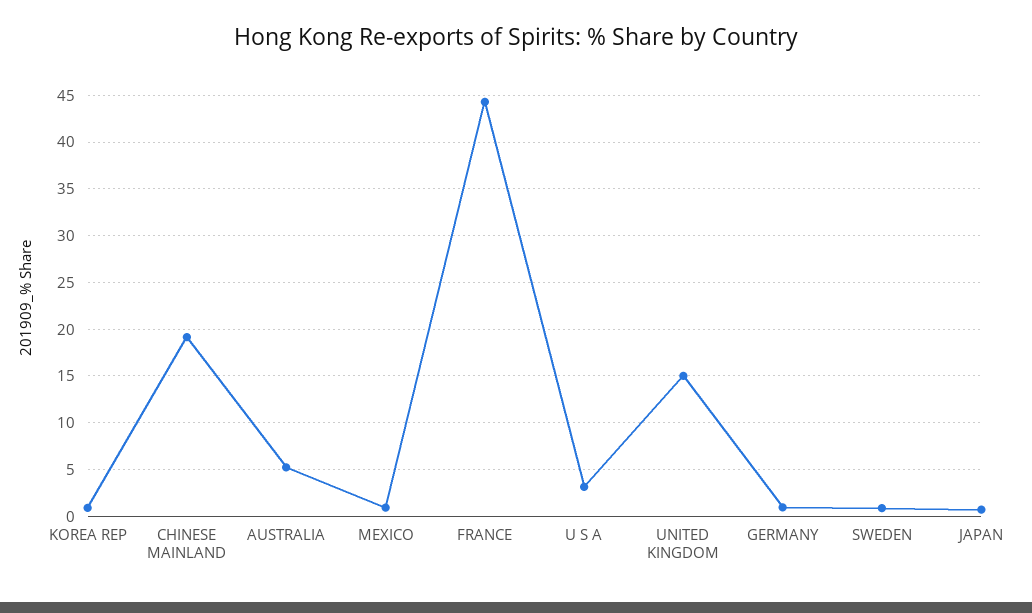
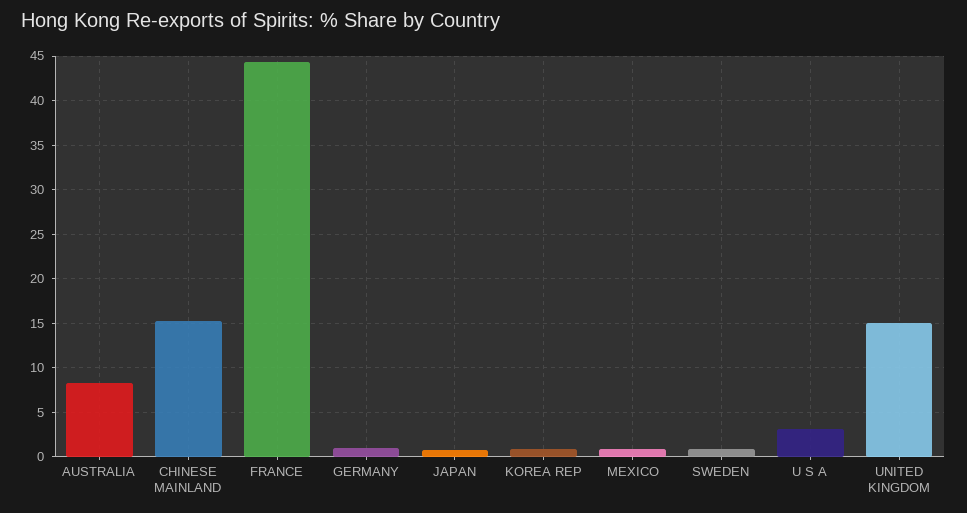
  {
    "KOREA REP": 1,
-   "CHINESE MAINLAND": 19,
+   "CHINESE MAINLAND": 15,
-   "AUSTRALIA": 5,
+   "AUSTRALIA": 8,
    "MEXICO": 1,
    "FRANCE": 44,
    "U S A": 3,
    "UNITED KINGDOM": 15,
    "GERMANY": 1,
    "SWEDEN": 1,
    "JAPAN": 1
  }

